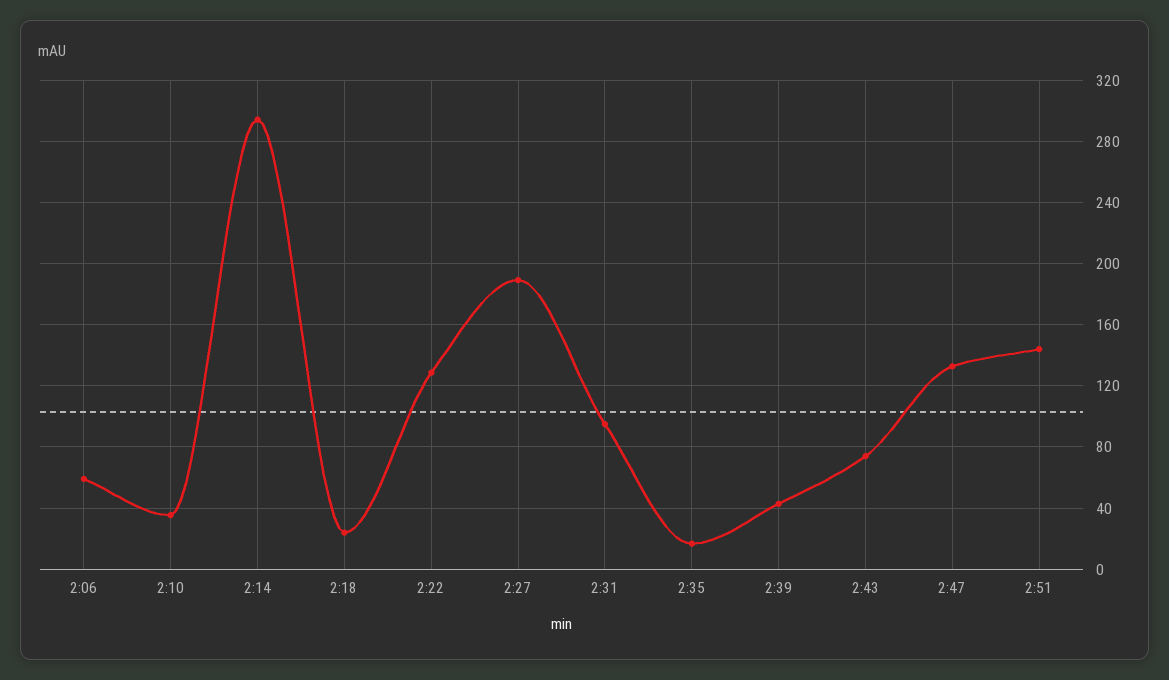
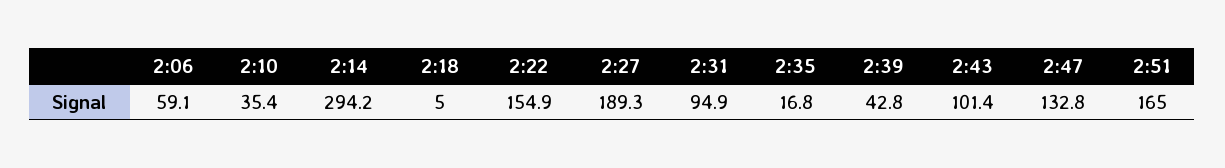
  {
    "2:06": 59.1,
    "2:10": 35.4,
    "2:14": 294.2,
-   "2:18": 25,
+   "2:18": 5,
-   "2:22": 130,
+   "2:22": 154.9,
    "2:27": 189.3,
    "2:31": 94.9,
    "2:35": 16.8,
    "2:39": 42.8,
-   "2:43": 75,
+   "2:43": 101.4,
    "2:47": 132.8,
-   "2:51": 145
+   "2:51": 165
  }

